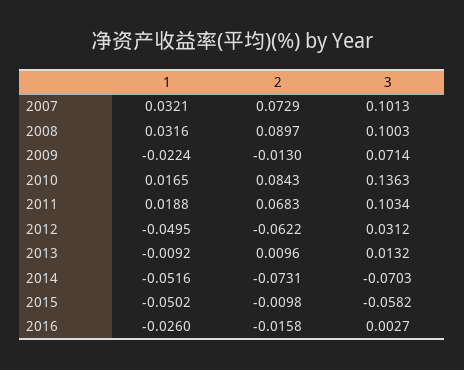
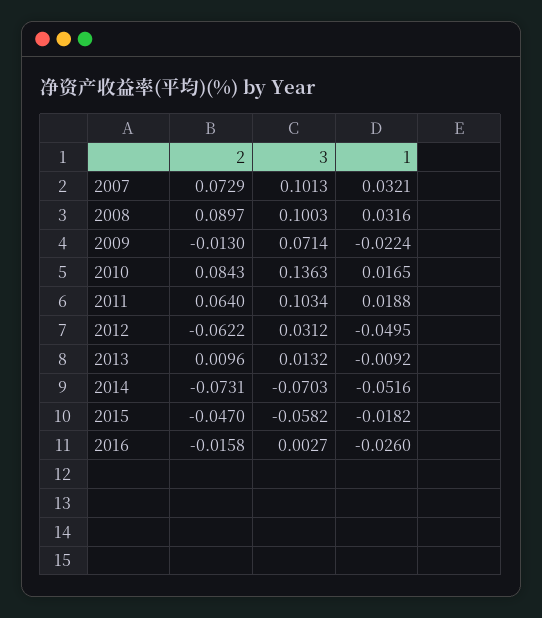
  {
    "1": {
      "2007": 0.0321,
      "2008": 0.0316,
      "2009": -0.0224,
      "2010": 0.0165,
      "2011": 0.0188,
      "2012": -0.0495,
      "2013": -0.0092,
      "2014": -0.0516,
-     "2015": -0.0502,
+     "2015": -0.0182,
      "2016": -0.026
    },
    "2": {
      "2007": 0.0729,
      "2008": 0.0897,
      "2009": -0.013,
      "2010": 0.0843,
-     "2011": 0.0683,
+     "2011": 0.064,
      "2012": -0.0622,
      "2013": 0.0096,
      "2014": -0.0731,
-     "2015": -0.0098,
+     "2015": -0.047,
      "2016": -0.0158
    },
    "3": {
      "2007": 0.1013,
      "2008": 0.1003,
      "2009": 0.0714,
      "2010": 0.1363,
      "2011": 0.1034,
      "2012": 0.0312,
      "2013": 0.0132,
      "2014": -0.0703,
      "2015": -0.0582,
      "2016": 0.0027
    }
  }

